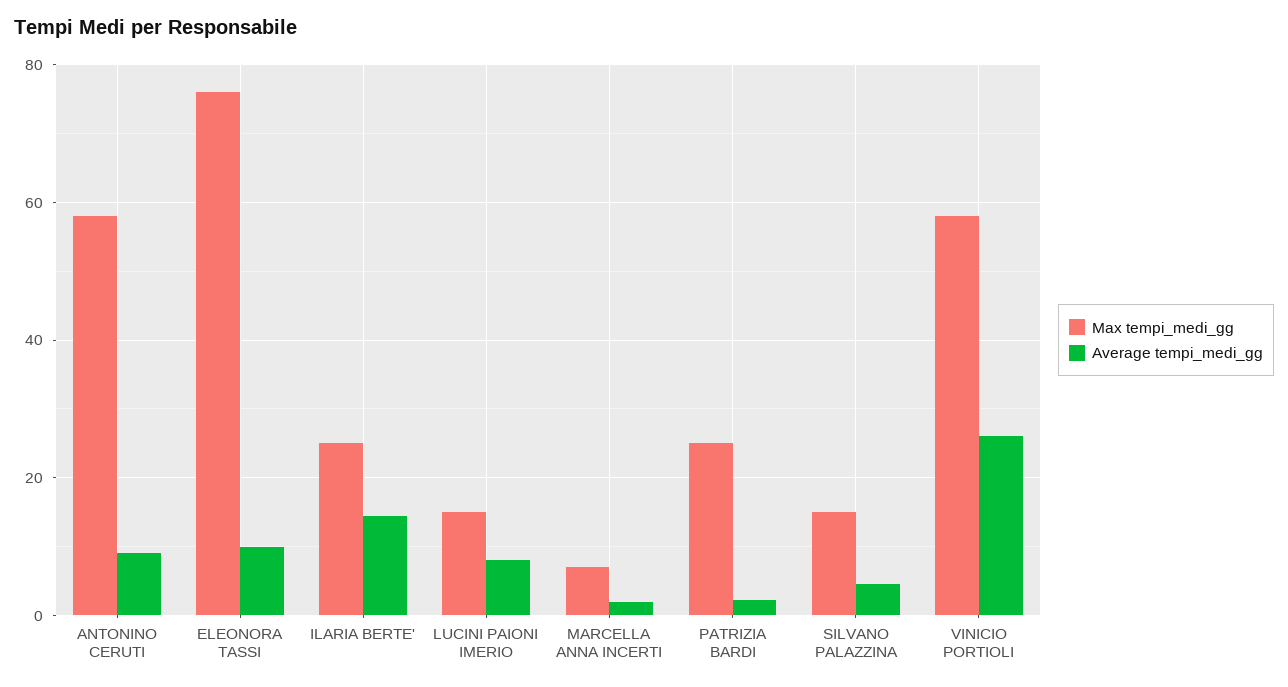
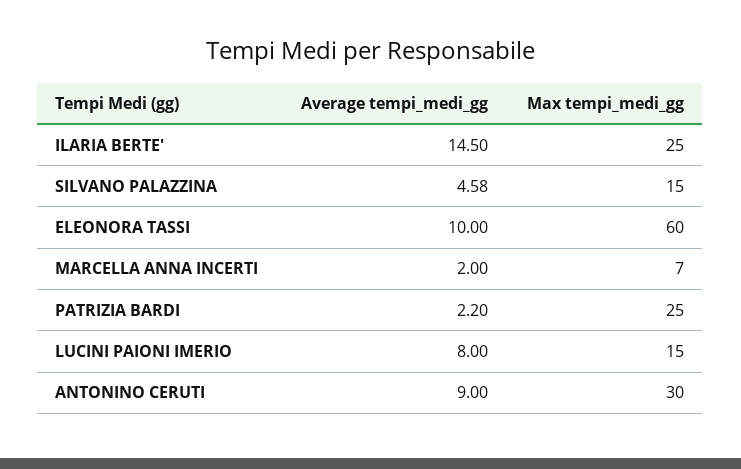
  {
    "Max tempi_medi_gg": {
-     "ANTONINO CERUTI": 58,
+     "ANTONINO CERUTI": 30,
-     "ELEONORA TASSI": 76,
+     "ELEONORA TASSI": 60,
      "ILARIA BERTE'": 25,
      "LUCINI PAIONI IMERIO": 15,
      "MARCELLA ANNA INCERTI": 7,
      "PATRIZIA BARDI": 25,
-     "SILVANO PALAZZINA": 15,
+     "SILVANO PALAZZINA": 15
-     "VINICIO PORTIOLI": 58
    },
    "Average tempi_medi_gg": {
      "ANTONINO CERUTI": 9,
      "ELEONORA TASSI": 10,
      "ILARIA BERTE'": 14.5,
      "LUCINI PAIONI IMERIO": 8,
      "MARCELLA ANNA INCERTI": 2,
      "PATRIZIA BARDI": 2.2,
-     "SILVANO PALAZZINA": 4.58,
+     "SILVANO PALAZZINA": 4.58
-     "VINICIO PORTIOLI": 26
    }
  }

